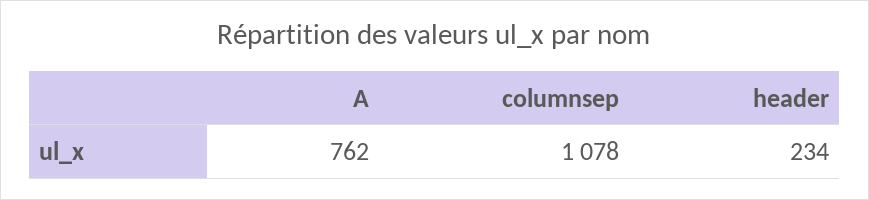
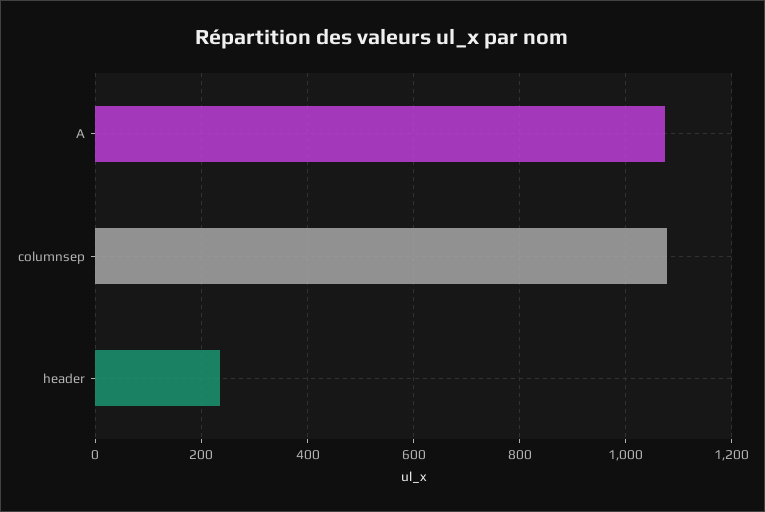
  {
-   "A": 762,
+   "A": 1080,
    "columnsep": 1078,
    "header": 234
  }

